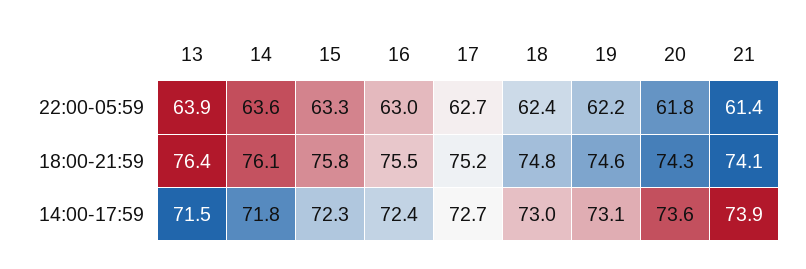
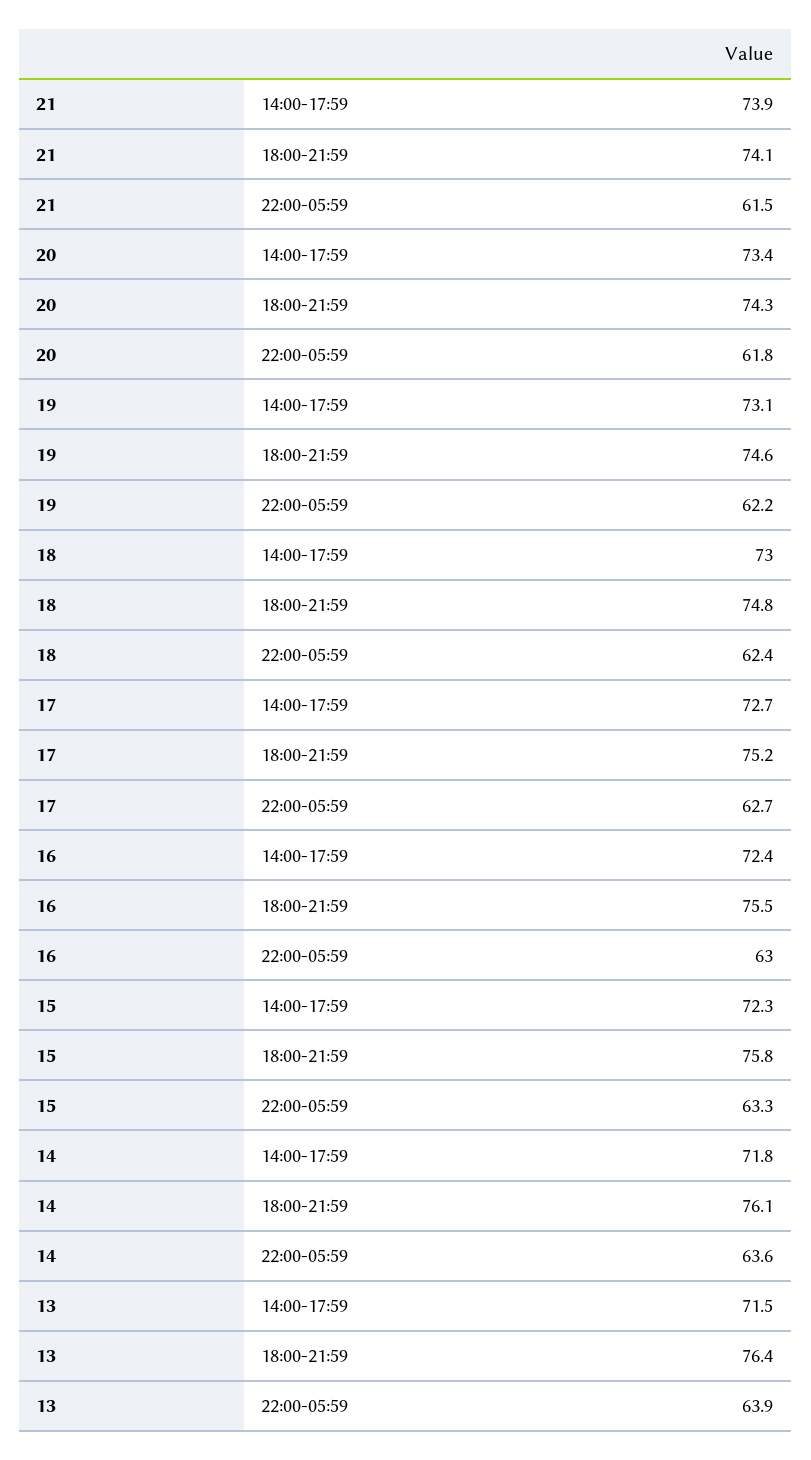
  {
    "13": {
      "22:00-05:59": 63.9,
      "18:00-21:59": 76.4,
      "14:00-17:59": 71.5
    },
    "14": {
      "22:00-05:59": 63.6,
      "18:00-21:59": 76.1,
      "14:00-17:59": 71.8
    },
    "15": {
      "22:00-05:59": 63.3,
      "18:00-21:59": 75.8,
      "14:00-17:59": 72.3
    },
    "16": {
      "22:00-05:59": 63,
      "18:00-21:59": 75.5,
      "14:00-17:59": 72.4
    },
    "17": {
      "22:00-05:59": 62.7,
      "18:00-21:59": 75.2,
      "14:00-17:59": 72.7
    },
    "18": {
      "22:00-05:59": 62.4,
      "18:00-21:59": 74.8,
      "14:00-17:59": 73
    },
    "19": {
      "22:00-05:59": 62.2,
      "18:00-21:59": 74.6,
      "14:00-17:59": 73.1
    },
    "20": {
      "22:00-05:59": 61.8,
      "18:00-21:59": 74.3,
-     "14:00-17:59": 73.6
+     "14:00-17:59": 73.4
    },
    "21": {
-     "22:00-05:59": 61.4,
+     "22:00-05:59": 61.5,
      "18:00-21:59": 74.1,
      "14:00-17:59": 73.9
    }
  }

